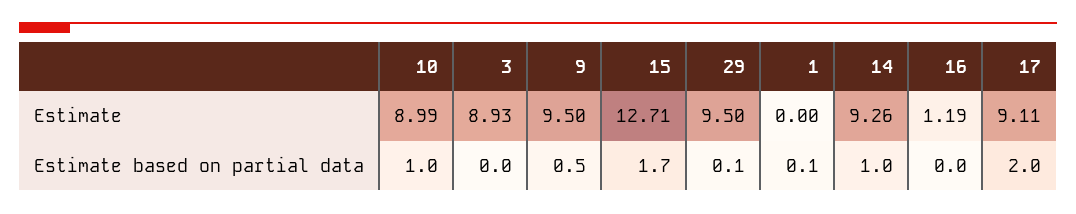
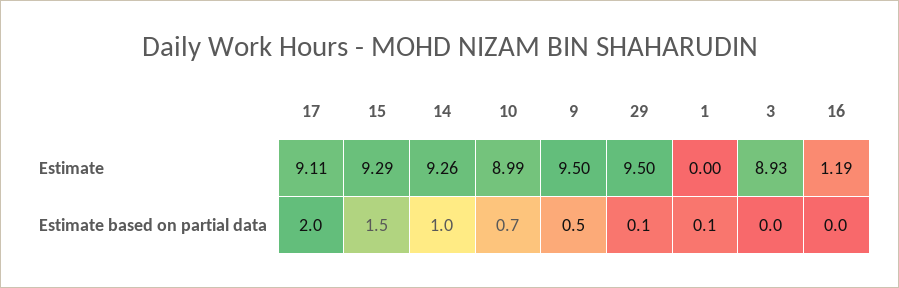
  {
    "10": {
      "Estimate": 8.99,
-     "Estimate based on partial data": 1
+     "Estimate based on partial data": 0.7
    },
    "3": {
      "Estimate": 8.93,
      "Estimate based on partial data": 0
    },
    "9": {
      "Estimate": 9.5,
      "Estimate based on partial data": 0.5
    },
    "15": {
-     "Estimate": 12.71,
+     "Estimate": 9.29,
-     "Estimate based on partial data": 1.7
+     "Estimate based on partial data": 1.5
    },
    "29": {
      "Estimate": 9.5,
      "Estimate based on partial data": 0.1
    },
    "1": {
      "Estimate": 0,
      "Estimate based on partial data": 0.1
    },
    "14": {
      "Estimate": 9.26,
      "Estimate based on partial data": 1
    },
    "16": {
      "Estimate": 1.19,
      "Estimate based on partial data": 0
    },
    "17": {
      "Estimate": 9.11,
      "Estimate based on partial data": 2
    }
  }

